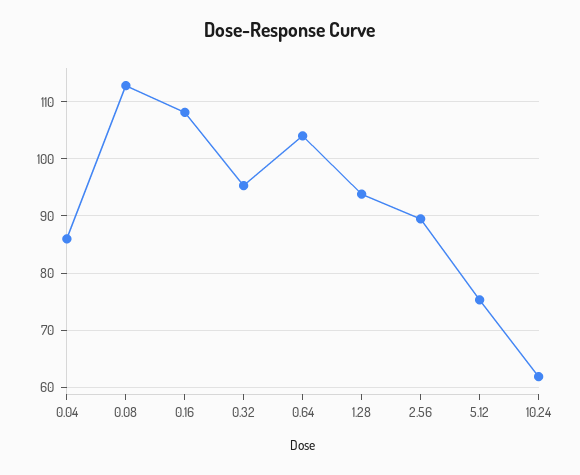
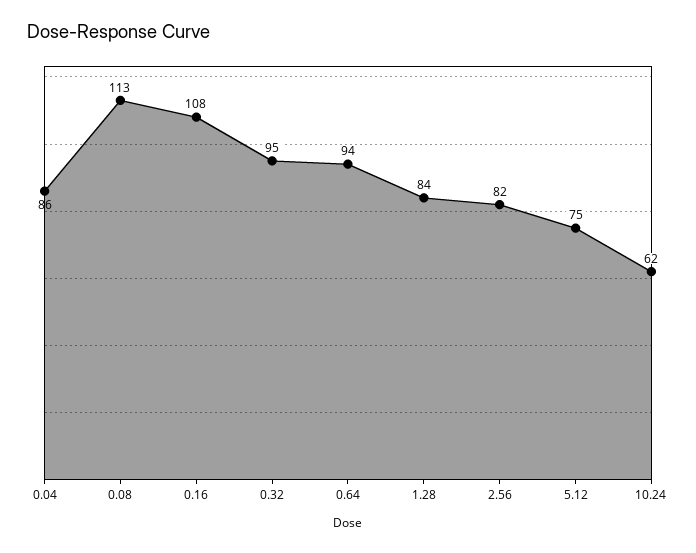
  {
    "0.04": 86,
    "0.08": 113,
    "0.16": 108,
    "0.32": 95,
-   "0.64": 104,
+   "0.64": 94,
-   "1.28": 94,
+   "1.28": 84,
-   "2.56": 90,
+   "2.56": 82,
    "5.12": 75,
    "10.24": 62
  }

